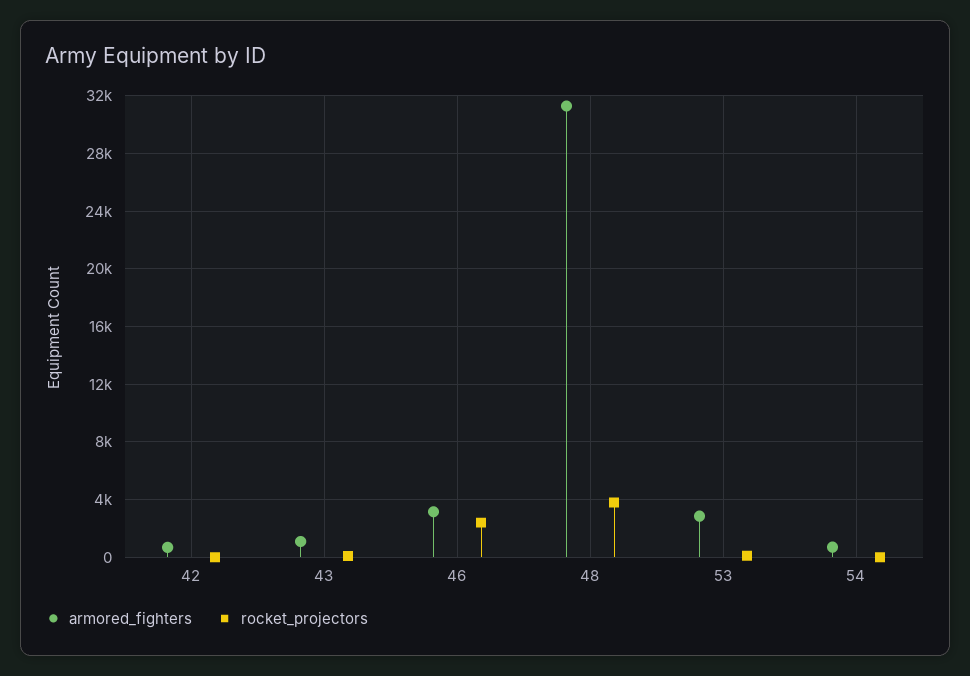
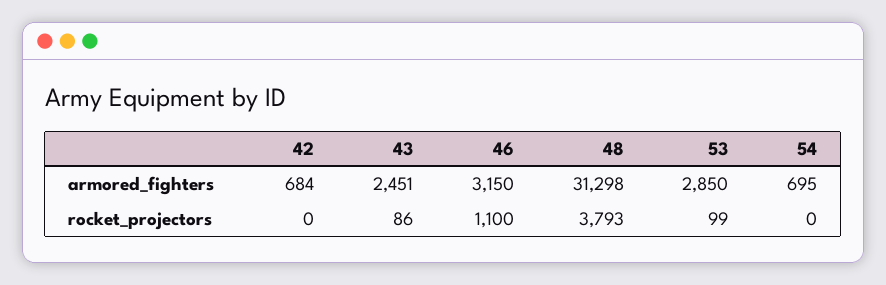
  {
    "armored_fighters": {
      "42": 684,
-     "43": 1000,
+     "43": 2451,
      "46": 3150,
      "48": 31298,
      "53": 2850,
      "54": 695
    },
    "rocket_projectors": {
      "42": 0,
      "43": 86,
-     "46": 2500,
+     "46": 1100,
      "48": 3793,
      "53": 99,
      "54": 0
    }
  }

